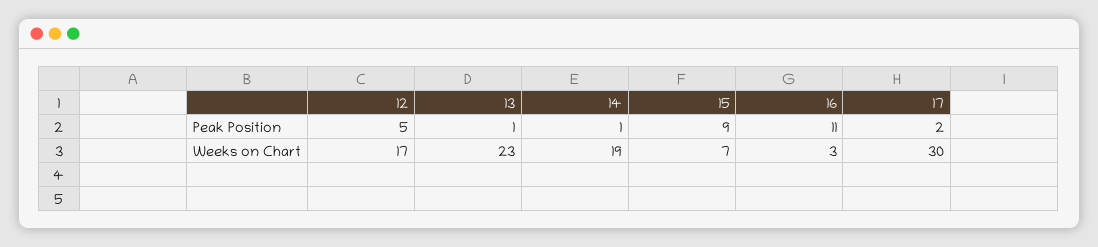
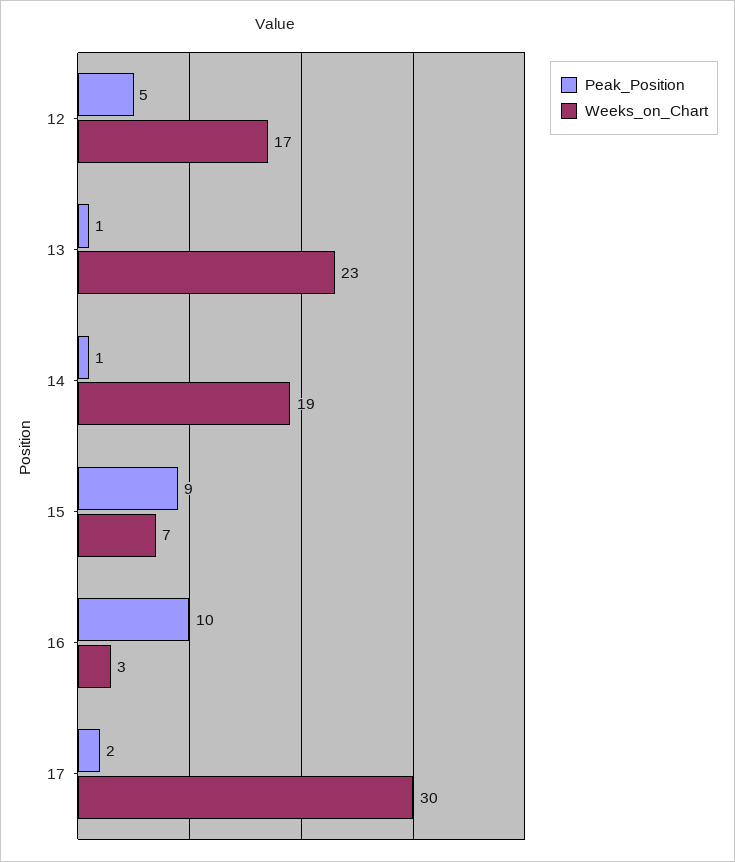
  {
    "Peak Position": {
      "12": 5,
      "13": 1,
      "14": 1,
      "15": 9,
-     "16": 11,
+     "16": 10,
      "17": 2
    },
    "Weeks on Chart": {
      "12": 17,
      "13": 23,
      "14": 19,
      "15": 7,
      "16": 3,
      "17": 30
    }
  }

